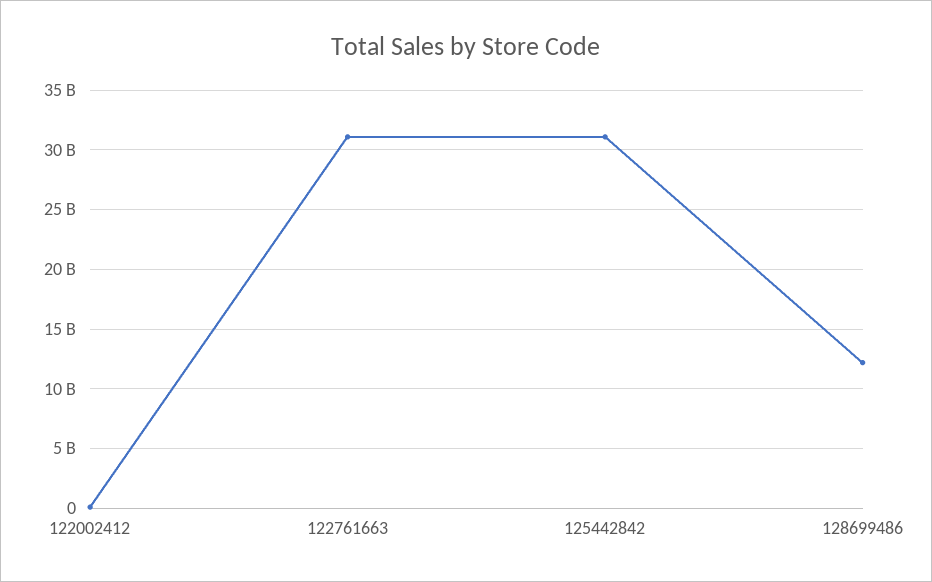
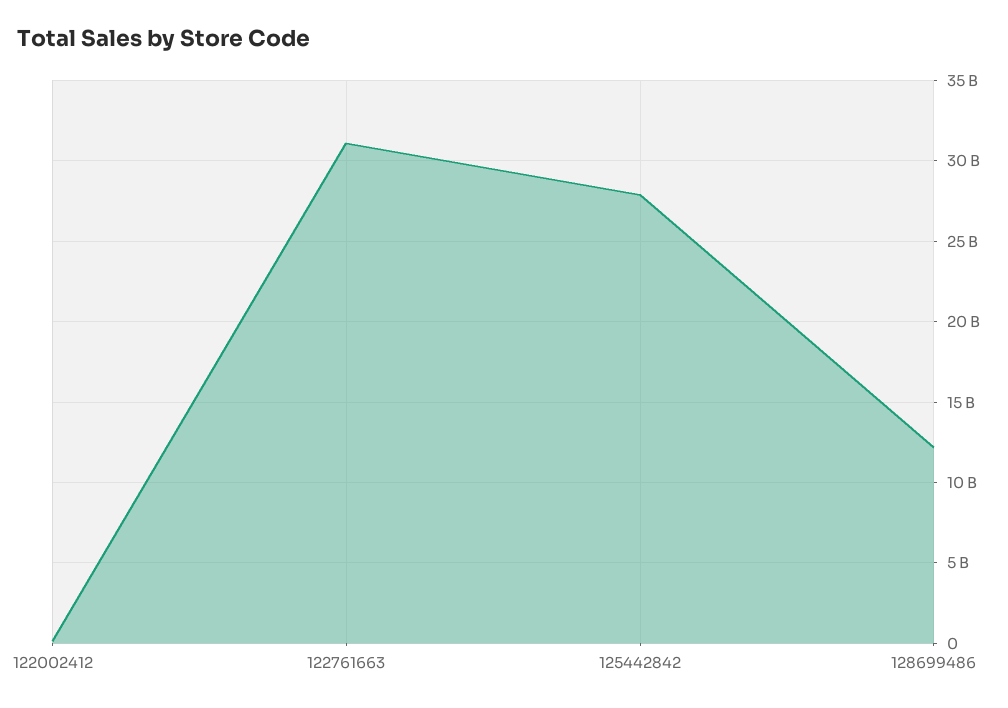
  {
    "122002412": 0,
    "122761663": 31000000000,
-   "125442842": 31000000000,
+   "125442842": 28000000000,
    "128699486": 12000000000
  }

